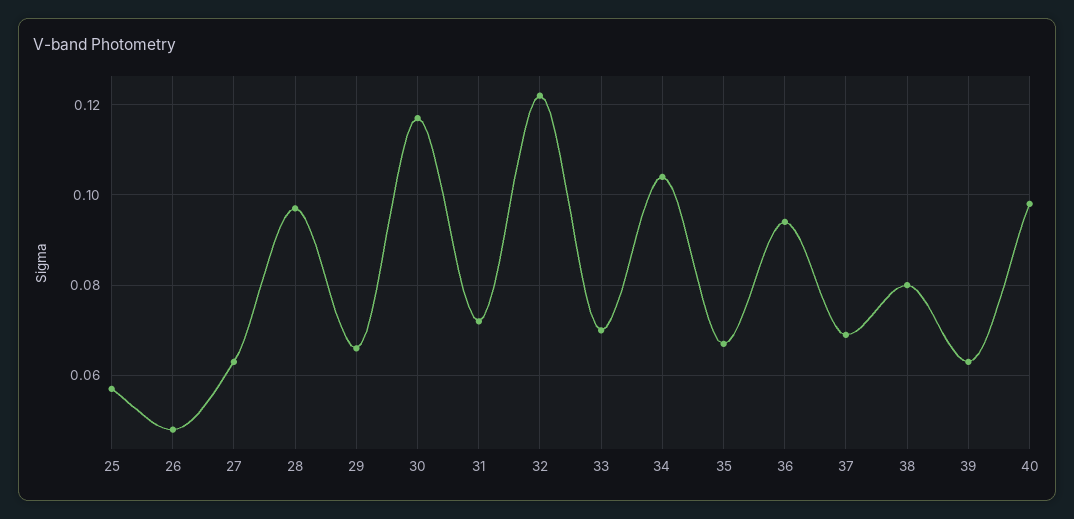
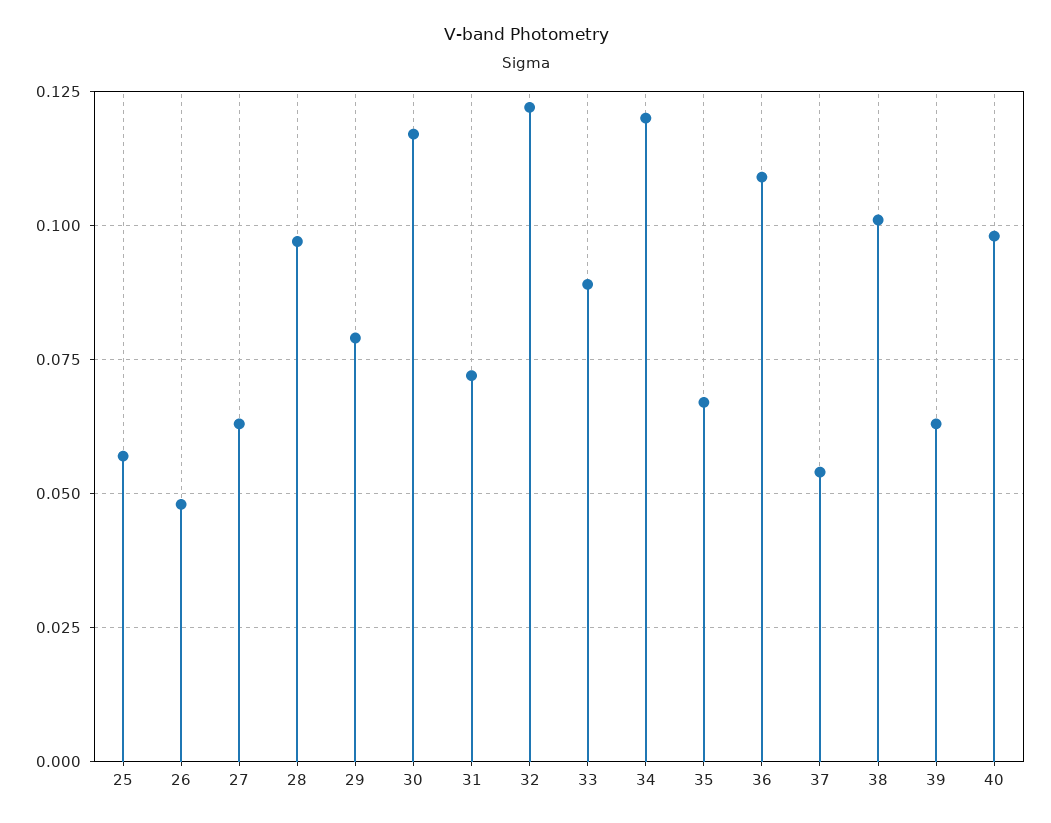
  {
    "25": 0.055,
    "26": 0.05,
    "27": 0.065,
    "28": 0.095,
-   "29": 0.065,
+   "29": 0.08,
    "30": 0.115,
    "31": 0.07,
    "32": 0.12,
-   "33": 0.07,
+   "33": 0.09,
-   "34": 0.105,
+   "34": 0.12,
    "35": 0.065,
-   "36": 0.095,
+   "36": 0.11,
-   "37": 0.07,
+   "37": 0.055,
-   "38": 0.08,
+   "38": 0.1,
    "39": 0.065,
    "40": 0.1
  }

